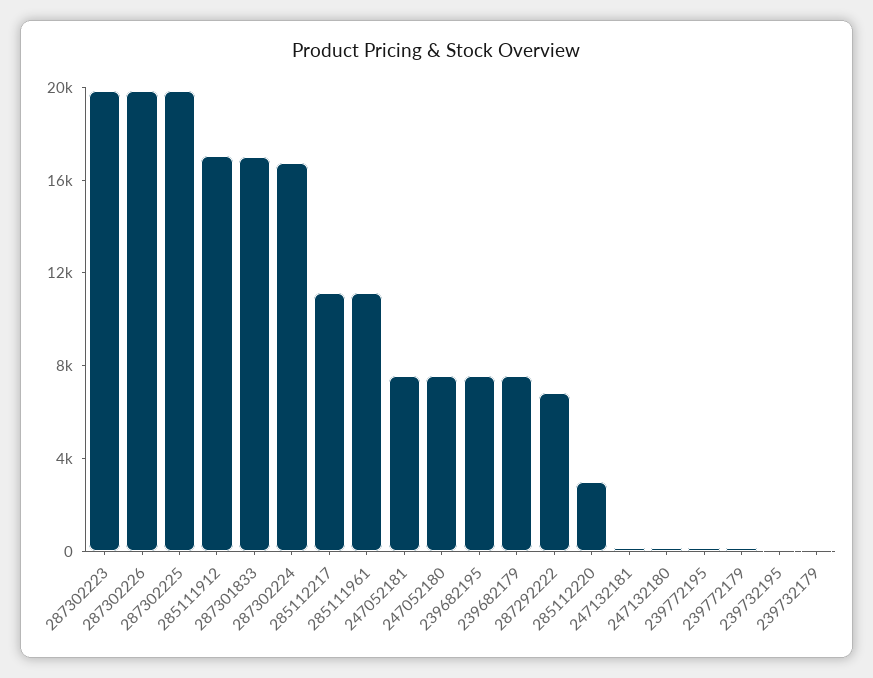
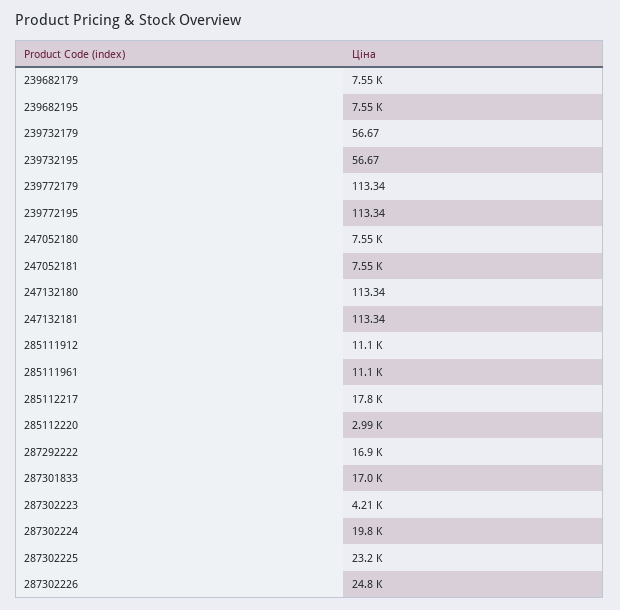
  {
-   "287302223": 20000,
+   "287302223": 4210,
-   "287302226": 20000,
+   "287302226": 24800,
-   "287302225": 20000,
+   "287302225": 23200,
-   "285111912": 17000,
+   "285111912": 11100,
    "287301833": 17000,
-   "287302224": 17000,
+   "287302224": 19800,
-   "285112217": 11000,
+   "285112217": 17800,
    "285111961": 11100,
    "247052181": 7550,
    "247052180": 7550,
    "239682195": 7550,
    "239682179": 7550,
-   "287292222": 7000,
+   "287292222": 16900,
    "285112220": 2990,
    "247132181": 113.34,
    "247132180": 113.34,
    "239772195": 113.34,
    "239772179": 113.34,
    "239732195": 56.67,
    "239732179": 56.67
  }

